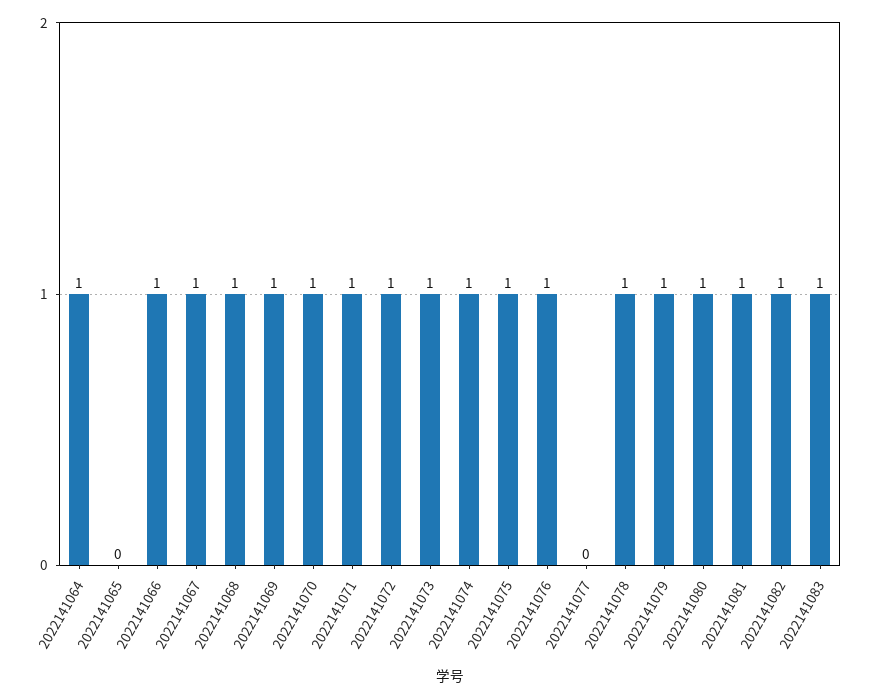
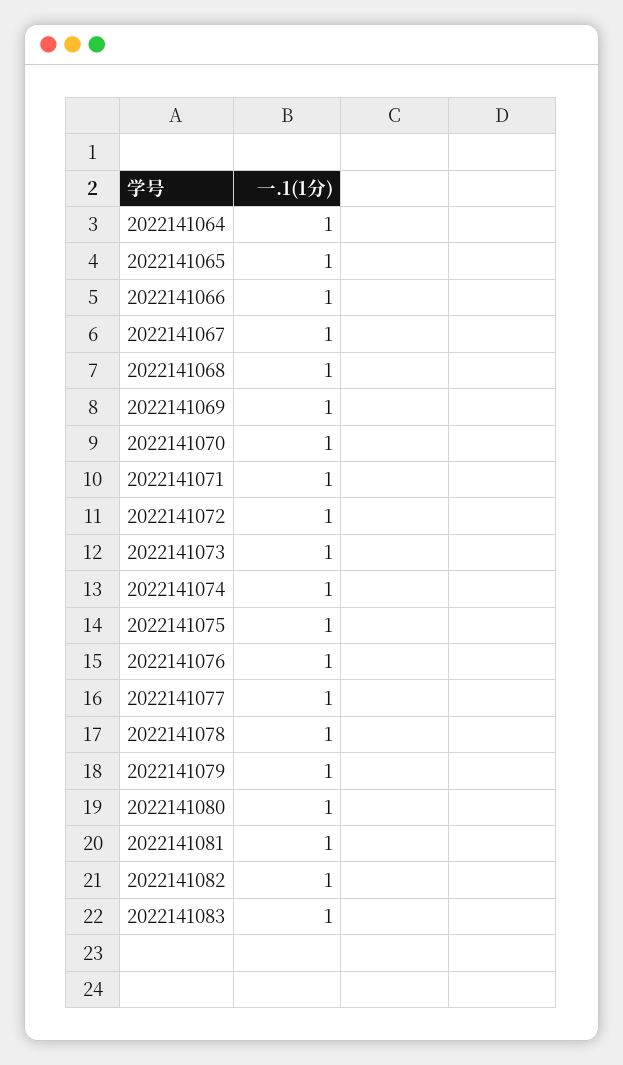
  {
    "2022141064": 1,
-   "2022141065": 0,
+   "2022141065": 1,
    "2022141066": 1,
    "2022141067": 1,
    "2022141068": 1,
    "2022141069": 1,
    "2022141070": 1,
    "2022141071": 1,
    "2022141072": 1,
    "2022141073": 1,
    "2022141074": 1,
    "2022141075": 1,
    "2022141076": 1,
-   "2022141077": 0,
+   "2022141077": 1,
    "2022141078": 1,
    "2022141079": 1,
    "2022141080": 1,
    "2022141081": 1,
    "2022141082": 1,
    "2022141083": 1
  }

